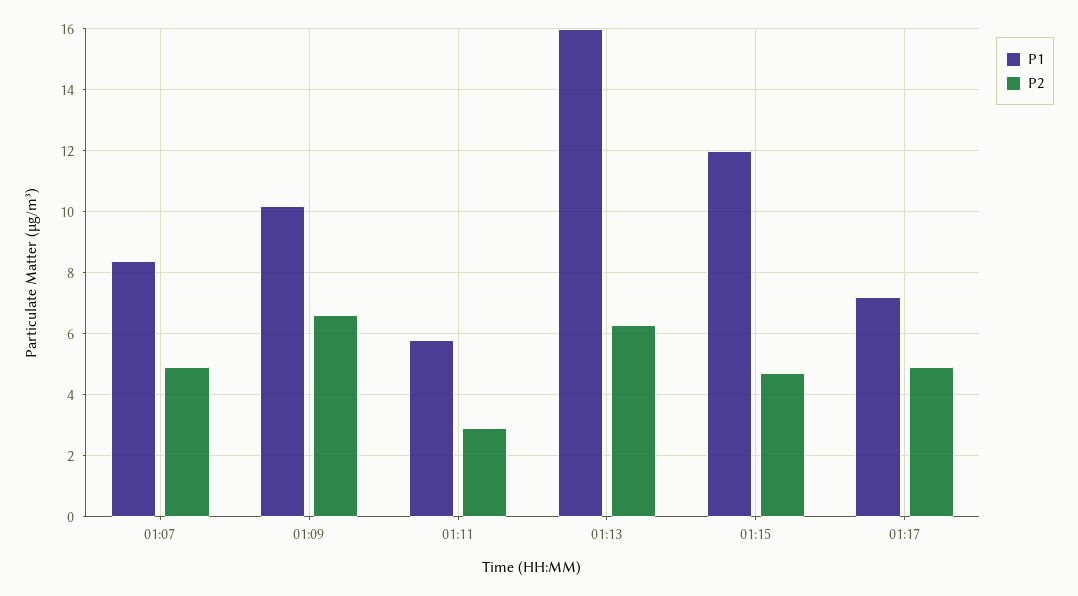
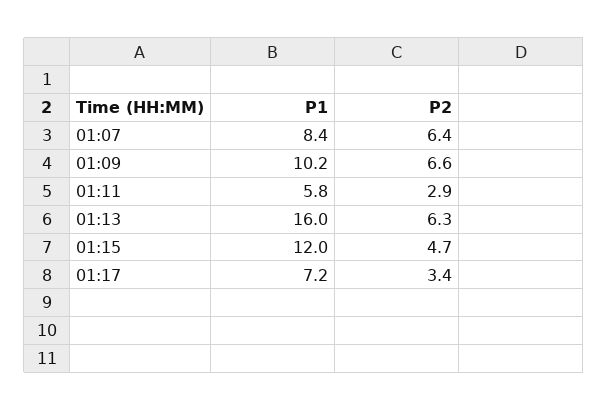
  {
    "P1": {
      "01:07": 8.4,
      "01:09": 10.2,
      "01:11": 5.8,
      "01:13": 16,
      "01:15": 12,
      "01:17": 7.2
    },
    "P2": {
-     "01:07": 5,
+     "01:07": 6.4,
      "01:09": 6.6,
      "01:11": 2.9,
      "01:13": 6.3,
      "01:15": 4.7,
-     "01:17": 5
+     "01:17": 3.4
    }
  }

